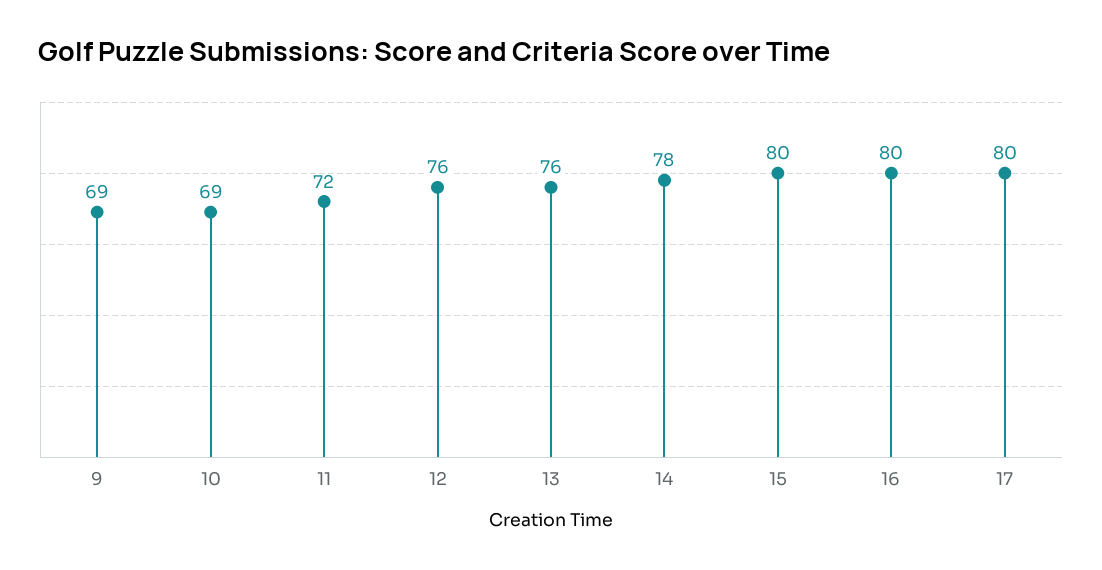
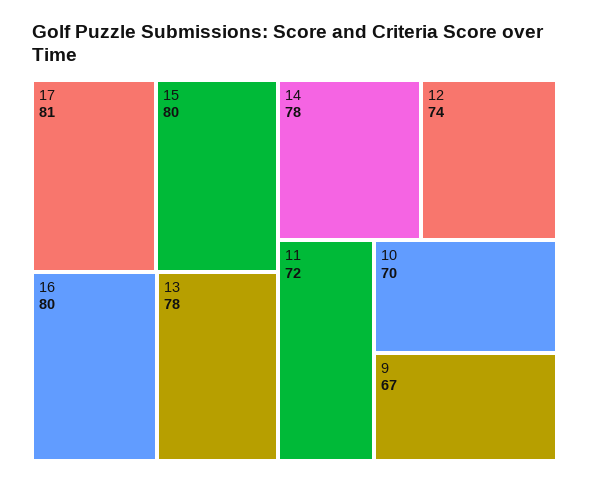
  {
-   "9": 69,
+   "9": 67,
-   "10": 69,
+   "10": 70,
    "11": 72,
-   "12": 76,
+   "12": 74,
-   "13": 76,
+   "13": 78,
    "14": 78,
    "15": 80,
    "16": 80,
-   "17": 80
+   "17": 81
  }

